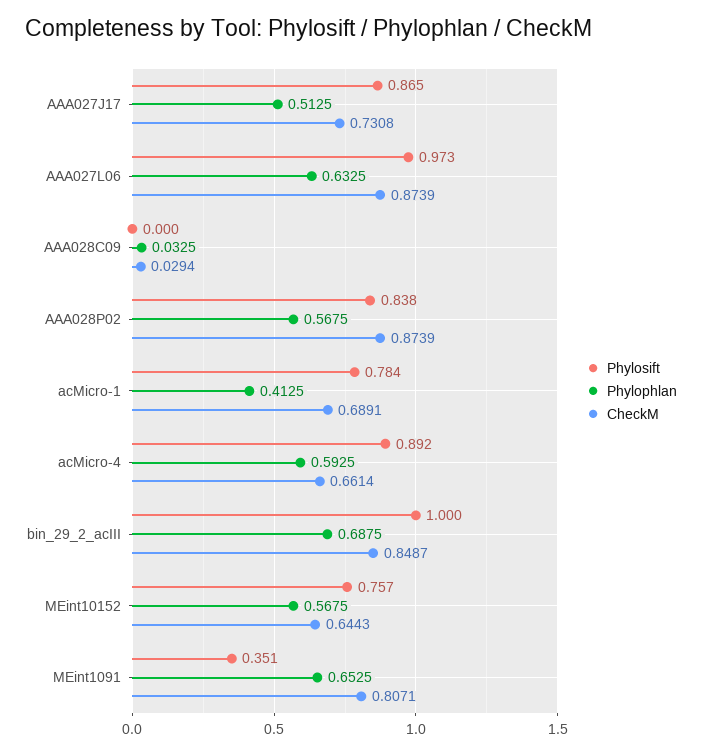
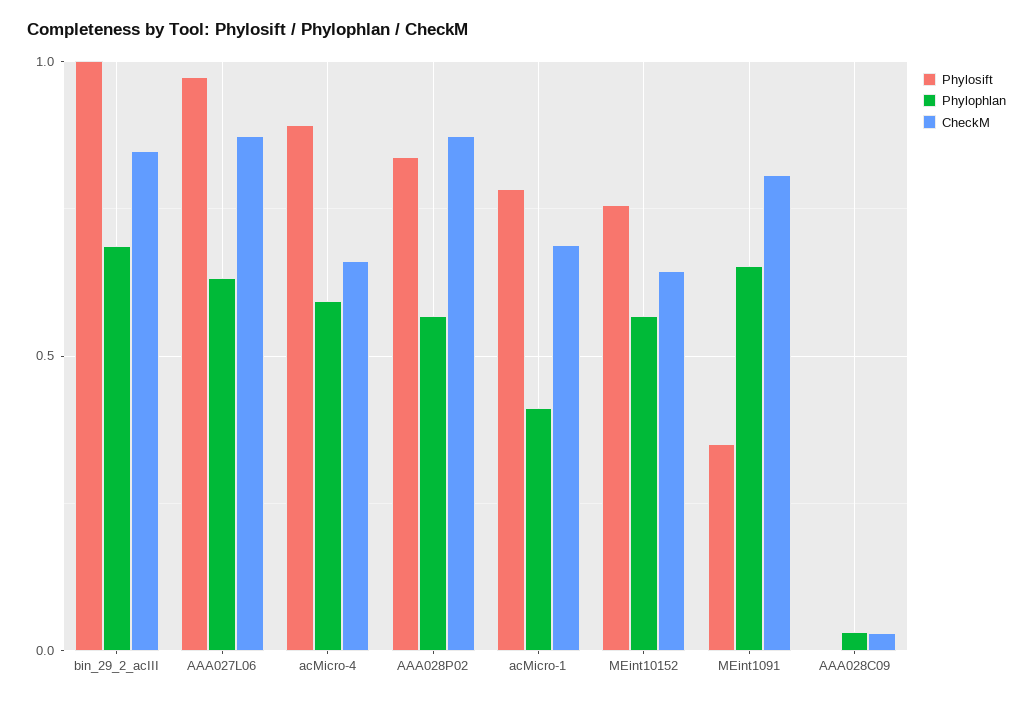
  {
    "Phylosift": {
-     "AAA027J17": 0.865,
      "AAA027L06": 0.973,
      "AAA028C09": 0,
      "AAA028P02": 0.838,
      "acMicro-1": 0.784,
      "acMicro-4": 0.892,
      "bin_29_2_acIII": 1,
      "MEint10152": 0.757,
      "MEint1091": 0.351
    },
    "Phylophlan": {
-     "AAA027J17": 0.5125,
      "AAA027L06": 0.6325,
      "AAA028C09": 0.0325,
      "AAA028P02": 0.5675,
      "acMicro-1": 0.4125,
      "acMicro-4": 0.5925,
      "bin_29_2_acIII": 0.6875,
      "MEint10152": 0.5675,
      "MEint1091": 0.6525
    },
    "CheckM": {
-     "AAA027J17": 0.7308,
      "AAA027L06": 0.8739,
      "AAA028C09": 0.0294,
      "AAA028P02": 0.8739,
      "acMicro-1": 0.6891,
      "acMicro-4": 0.6614,
      "bin_29_2_acIII": 0.8487,
      "MEint10152": 0.6443,
      "MEint1091": 0.8071
    }
  }

